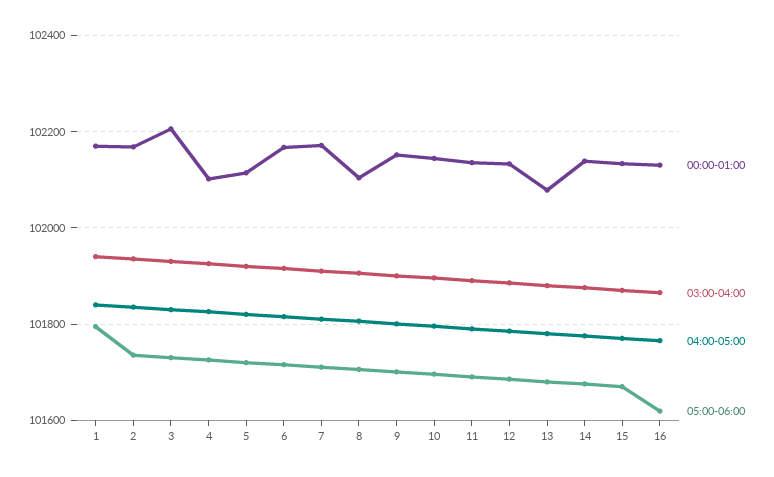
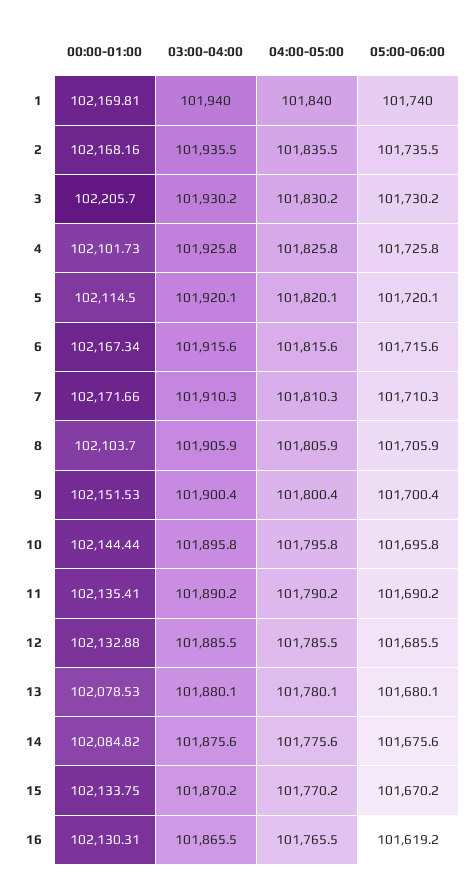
  {
    "00:00-01:00": {
      "1": 102169.81,
      "2": 102168.16,
      "3": 102205.7,
      "4": 102101.73,
      "5": 102114.5,
      "6": 102167.34,
      "7": 102171.66,
      "8": 102103.7,
      "9": 102151.53,
      "10": 102144.44,
      "11": 102135.41,
      "12": 102132.88,
      "13": 102078.53,
-     "14": 102140,
+     "14": 102084.82,
      "15": 102133.75,
      "16": 102130.31
    },
    "03:00-04:00": {
      "1": 101940,
      "2": 101935.5,
      "3": 101930.2,
      "4": 101925.8,
      "5": 101920.1,
      "6": 101915.6,
      "7": 101910.3,
      "8": 101905.9,
      "9": 101900.4,
      "10": 101895.8,
      "11": 101890.2,
      "12": 101885.5,
      "13": 101880.1,
      "14": 101875.6,
      "15": 101870.2,
      "16": 101865.5
    },
    "04:00-05:00": {
      "1": 101840,
      "2": 101835.5,
      "3": 101830.2,
      "4": 101825.8,
      "5": 101820.1,
      "6": 101815.6,
      "7": 101810.3,
      "8": 101805.9,
      "9": 101800.4,
      "10": 101795.8,
      "11": 101790.2,
      "12": 101785.5,
      "13": 101780.1,
      "14": 101775.6,
      "15": 101770.2,
      "16": 101765.5
    },
    "05:00-06:00": {
-     "1": 101800,
+     "1": 101740,
      "2": 101735.5,
      "3": 101730.2,
      "4": 101725.8,
      "5": 101720.1,
      "6": 101715.6,
      "7": 101710.3,
      "8": 101705.9,
      "9": 101700.4,
      "10": 101695.8,
      "11": 101690.2,
      "12": 101685.5,
      "13": 101680.1,
      "14": 101675.6,
      "15": 101670.2,
      "16": 101619.2
    }
  }

